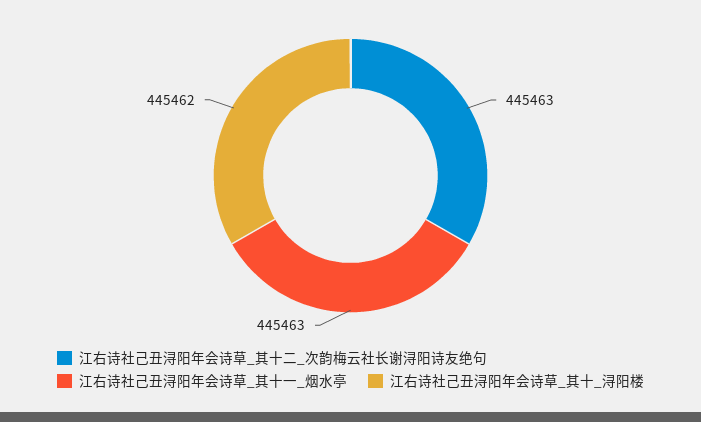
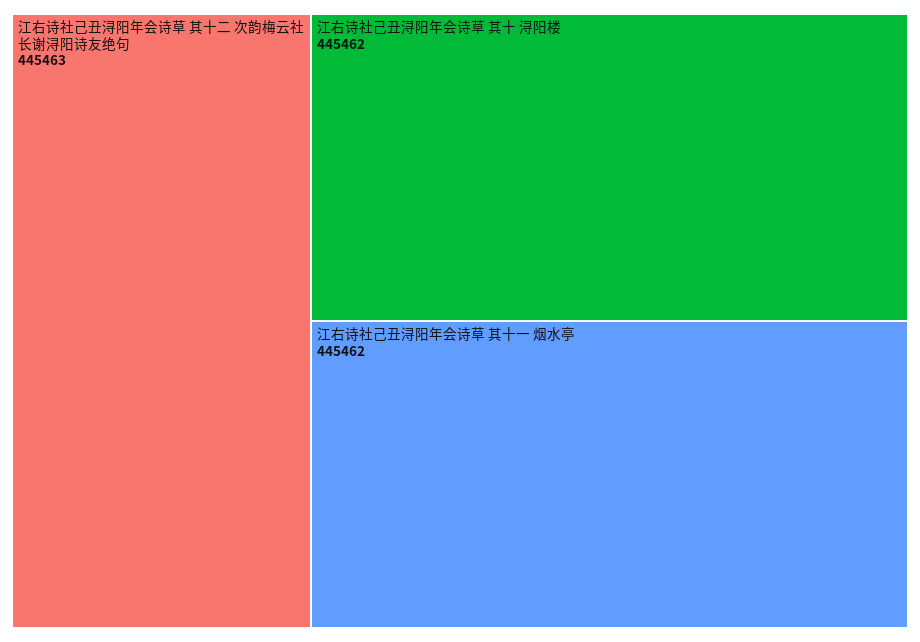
  {
    "江右诗社己丑浔阳年会诗草_其十二_次韵梅云社长谢浔阳诗友绝句": 445463,
-   "江右诗社己丑浔阳年会诗草_其十一_烟水亭": 445463,
+   "江右诗社己丑浔阳年会诗草_其十一_烟水亭": 445462,
    "江右诗社己丑浔阳年会诗草_其十_浔阳楼": 445462
  }

